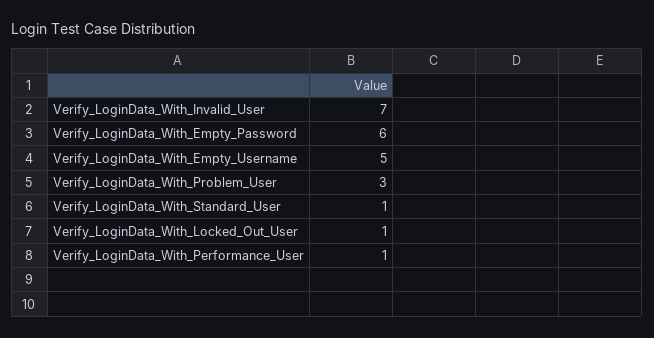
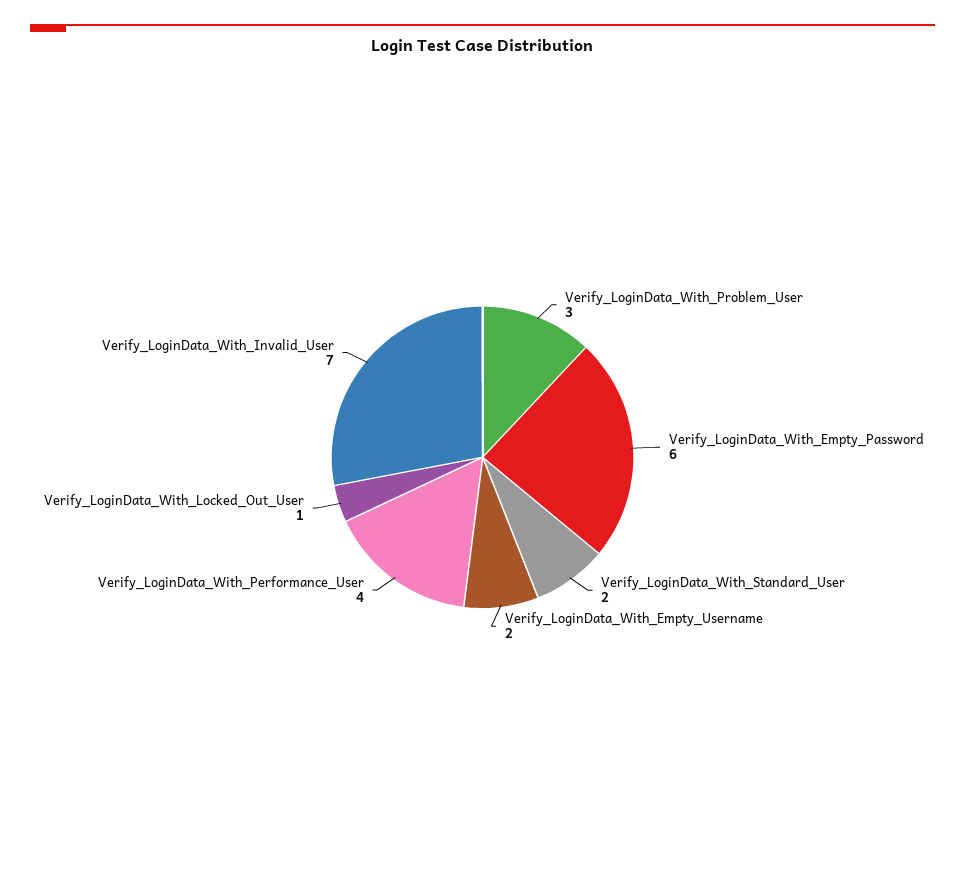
  {
    "Verify_LoginData_With_Invalid_User": 7,
    "Verify_LoginData_With_Empty_Password": 6,
-   "Verify_LoginData_With_Empty_Username": 5,
+   "Verify_LoginData_With_Empty_Username": 2,
    "Verify_LoginData_With_Problem_User": 3,
-   "Verify_LoginData_With_Standard_User": 1,
+   "Verify_LoginData_With_Standard_User": 2,
    "Verify_LoginData_With_Locked_Out_User": 1,
-   "Verify_LoginData_With_Performance_User": 1
+   "Verify_LoginData_With_Performance_User": 4
  }

